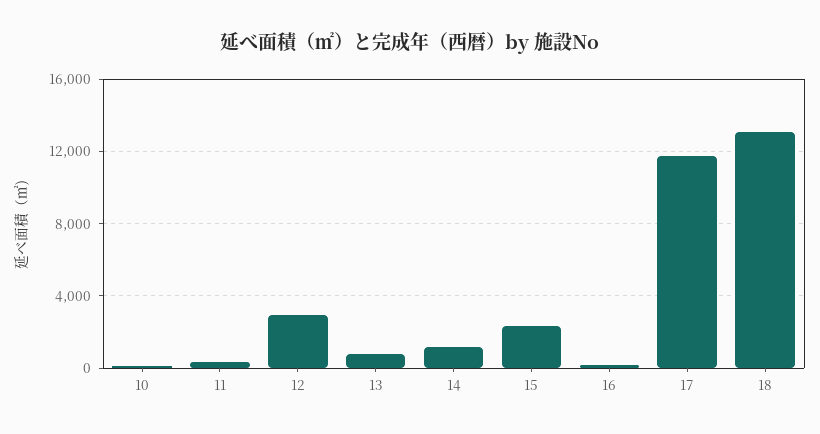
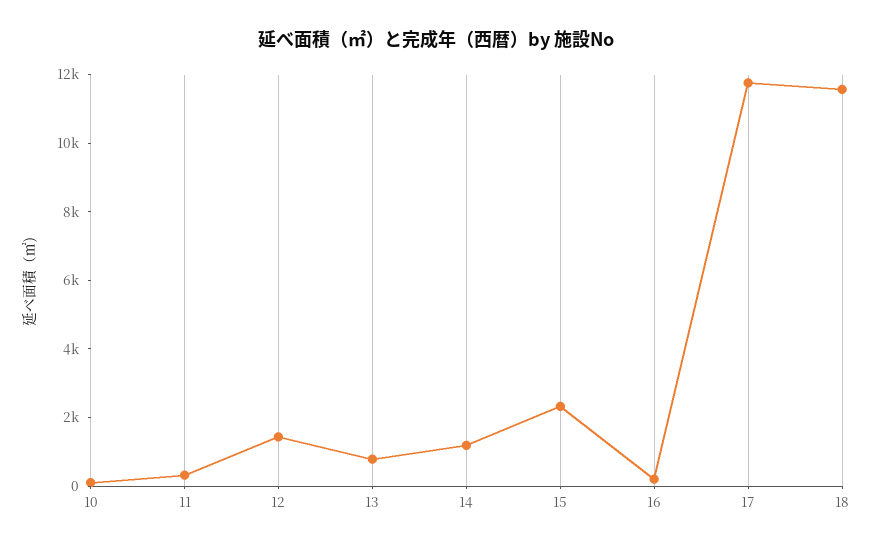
  {
    "10": 0,
    "11": 500,
-   "12": 3000,
+   "12": 1500,
    "13": 1000,
    "14": 1000,
    "15": 2500,
    "16": 0,
    "17": 12000,
-   "18": 13000
+   "18": 11500
  }

